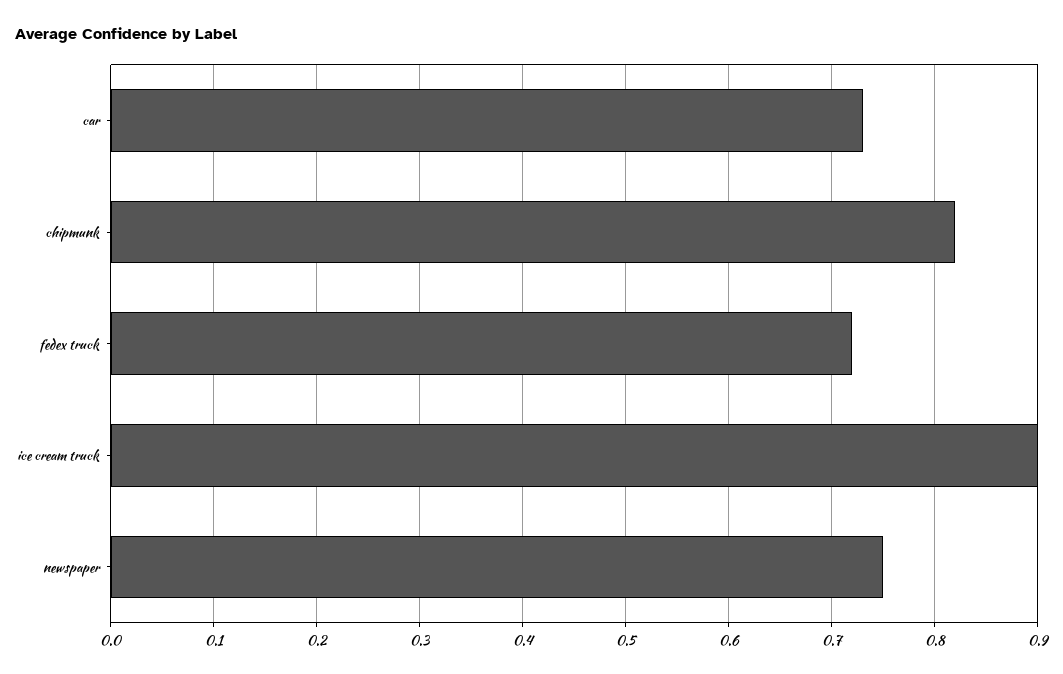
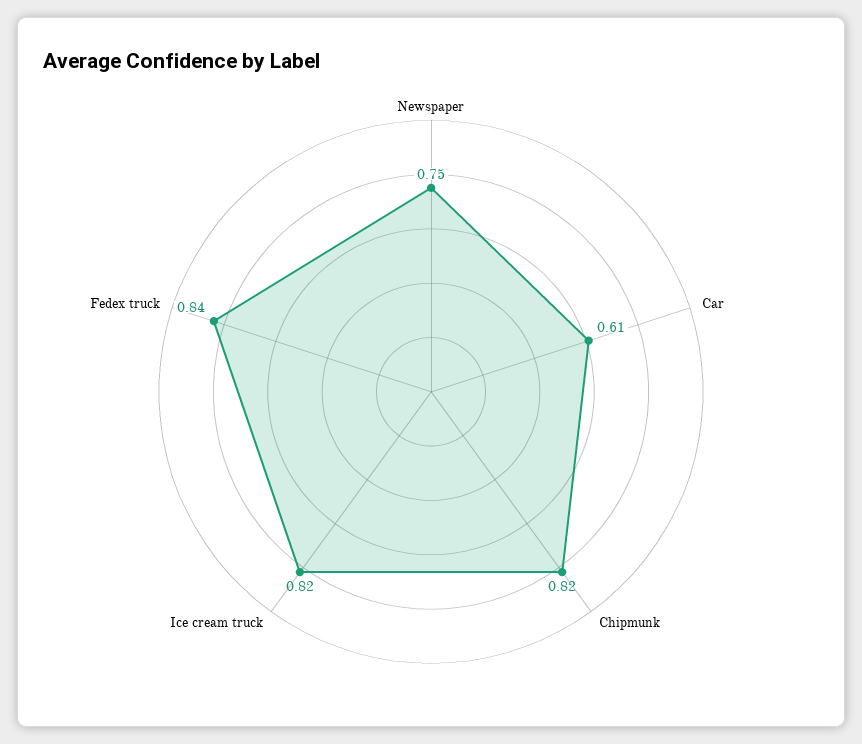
  {
-   "car": 0.73,
+   "car": 0.61,
    "chipmunk": 0.82,
-   "fedex truck": 0.72,
+   "fedex truck": 0.84,
-   "ice cream truck": 0.9,
+   "ice cream truck": 0.82,
    "newspaper": 0.75
  }

